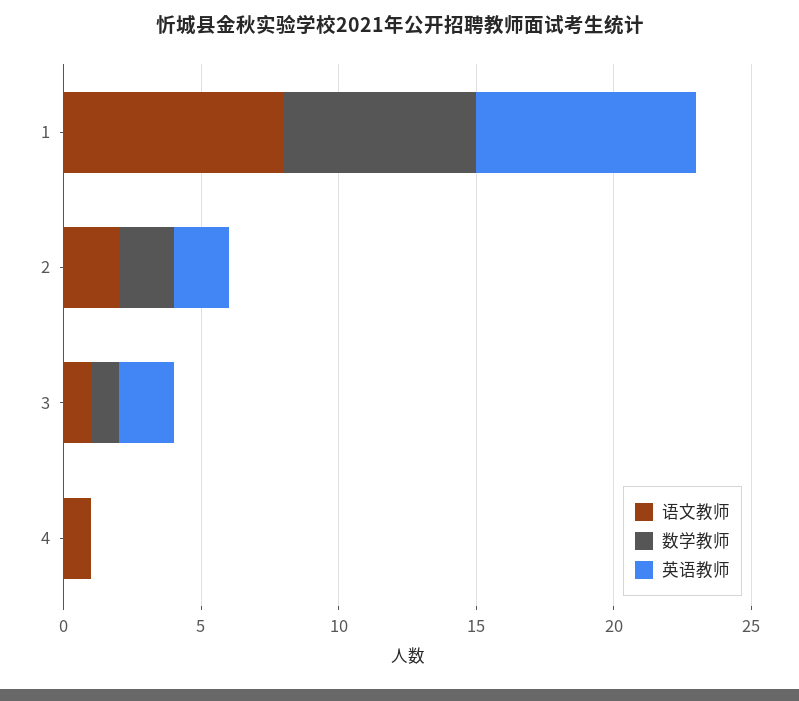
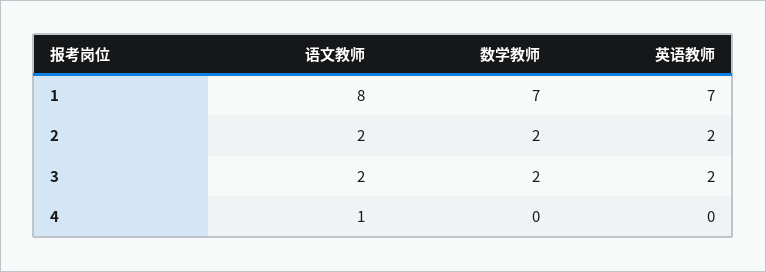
  {
    "语文教师": {
      "1": 8,
      "2": 2,
-     "3": 1,
+     "3": 2,
      "4": 1
    },
    "数学教师": {
      "1": 7,
      "2": 2,
-     "3": 1,
+     "3": 2,
      "4": 0
    },
    "英语教师": {
-     "1": 8,
+     "1": 7,
      "2": 2,
      "3": 2,
      "4": 0
    }
  }

